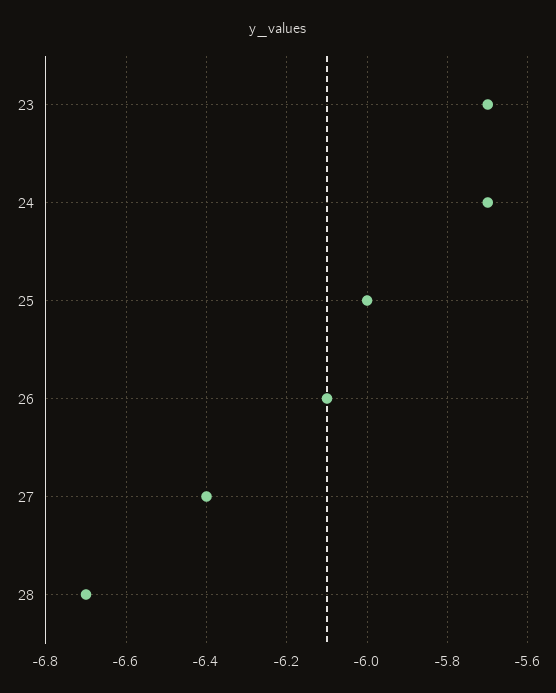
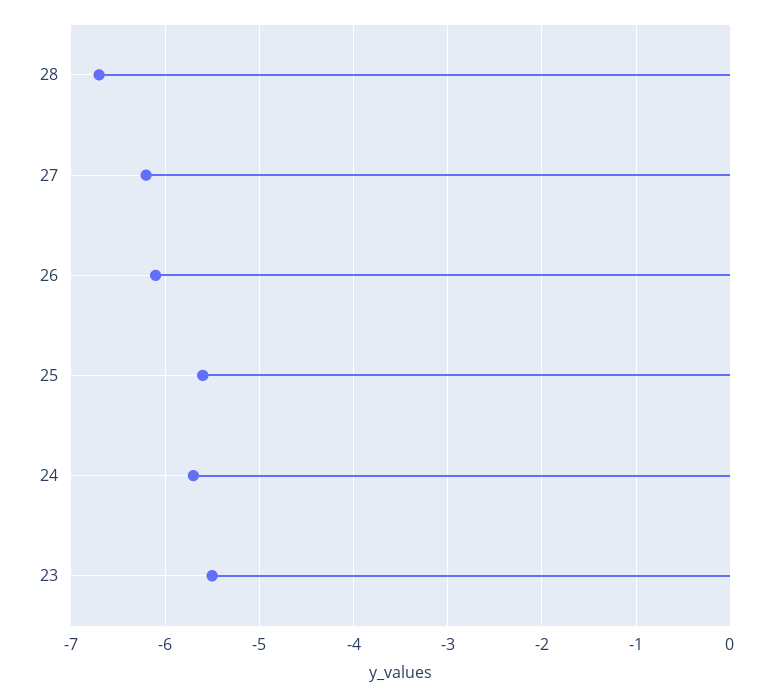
  {
-   "23": -5.7,
+   "23": -5.5,
    "24": -5.7,
-   "25": -6,
+   "25": -5.6,
    "26": -6.1,
-   "27": -6.4,
+   "27": -6.2,
    "28": -6.7
  }

